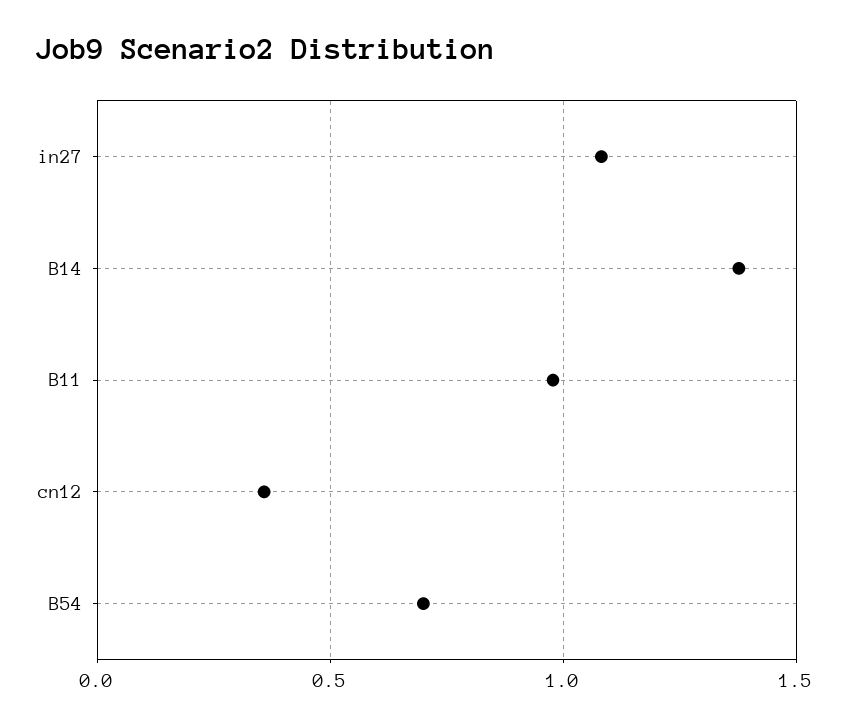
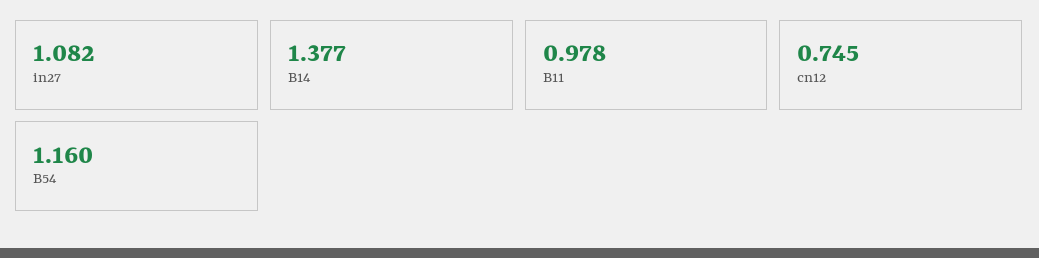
  {
    "in27": 1.082,
    "B14": 1.377,
    "B11": 0.978,
-   "cn12": 0.35,
+   "cn12": 0.745,
-   "B54": 0.7
+   "B54": 1.16
  }

